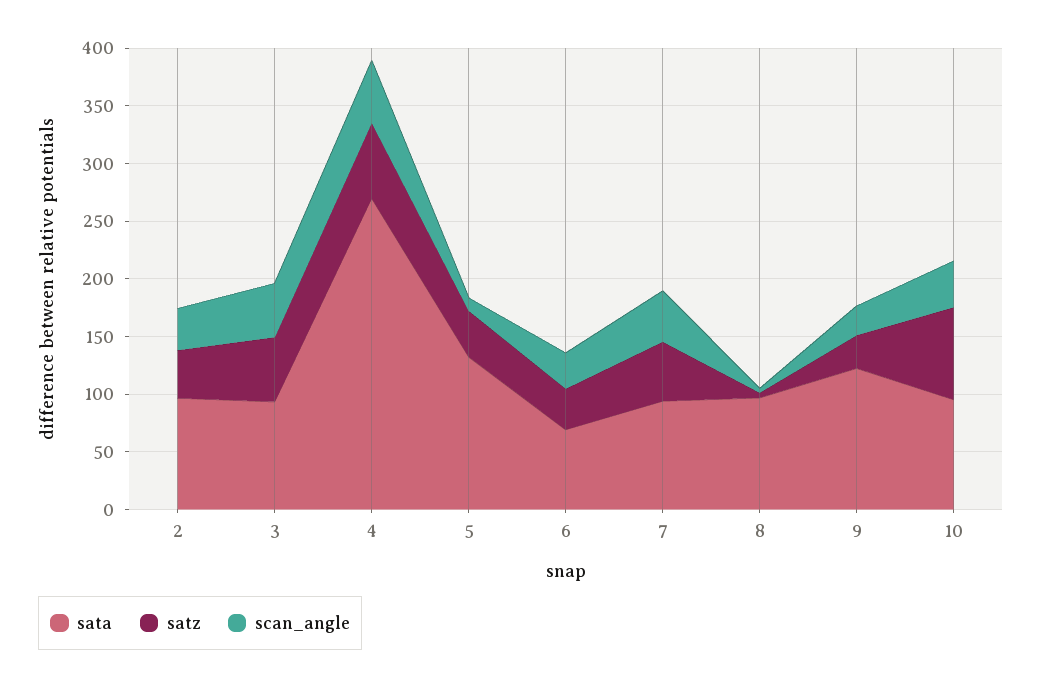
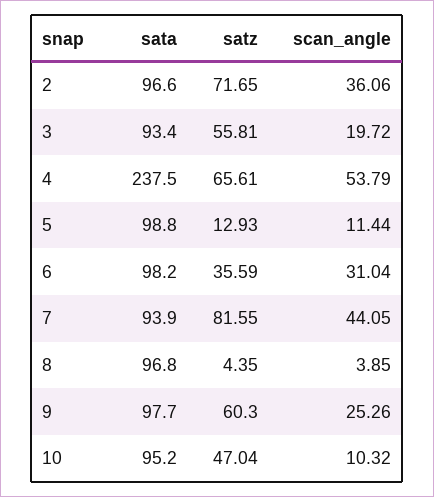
  {
    "sata": {
      "2": 96.6,
      "3": 93.4,
-     "4": 270,
+     "4": 237.5,
-     "5": 130,
+     "5": 98.8,
-     "6": 70,
+     "6": 98.2,
      "7": 93.9,
      "8": 96.8,
-     "9": 120,
+     "9": 97.7,
      "10": 95.2
    },
    "satz": {
-     "2": 40,
+     "2": 71.65,
      "3": 55.81,
      "4": 65.61,
-     "5": 40,
+     "5": 12.93,
      "6": 35.59,
-     "7": 50,
+     "7": 81.55,
      "8": 4.35,
-     "9": 30,
+     "9": 60.3,
-     "10": 80
+     "10": 47.04
    },
    "scan_angle": {
      "2": 36.06,
-     "3": 50,
+     "3": 19.72,
      "4": 53.79,
      "5": 11.44,
      "6": 31.04,
      "7": 44.05,
      "8": 3.85,
      "9": 25.26,
-     "10": 40
+     "10": 10.32
    }
  }

